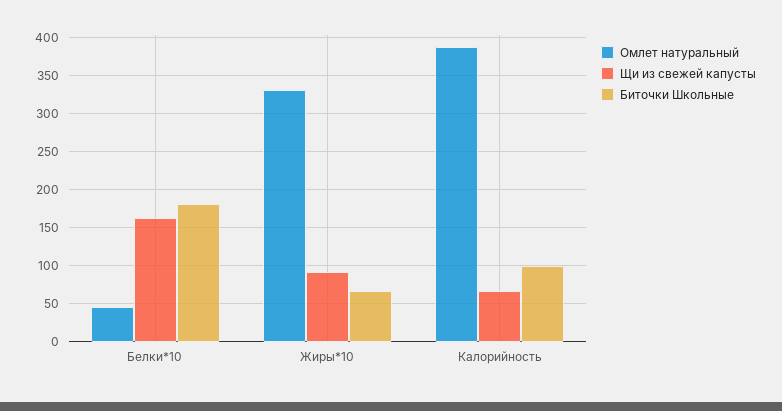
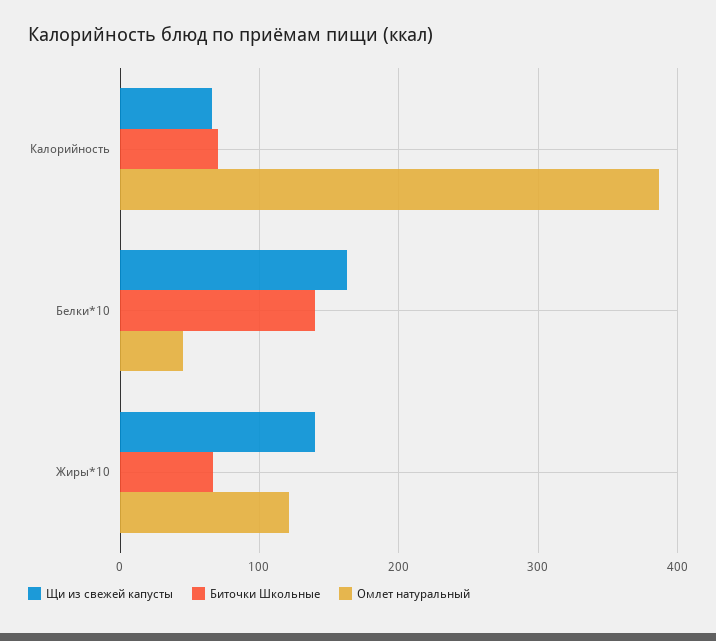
  {
    "Омлет натуральный": {
      "Белки*10": 50,
-     "Жиры*10": 330,
+     "Жиры*10": 120,
      "Калорийность": 390
    },
    "Щи из свежей капусты": {
      "Белки*10": 160,
-     "Жиры*10": 90,
+     "Жиры*10": 140,
      "Калорийность": 70
    },
    "Биточки Школьные": {
-     "Белки*10": 180,
+     "Белки*10": 140,
      "Жиры*10": 70,
-     "Калорийность": 100
+     "Калорийность": 70
    }
  }

